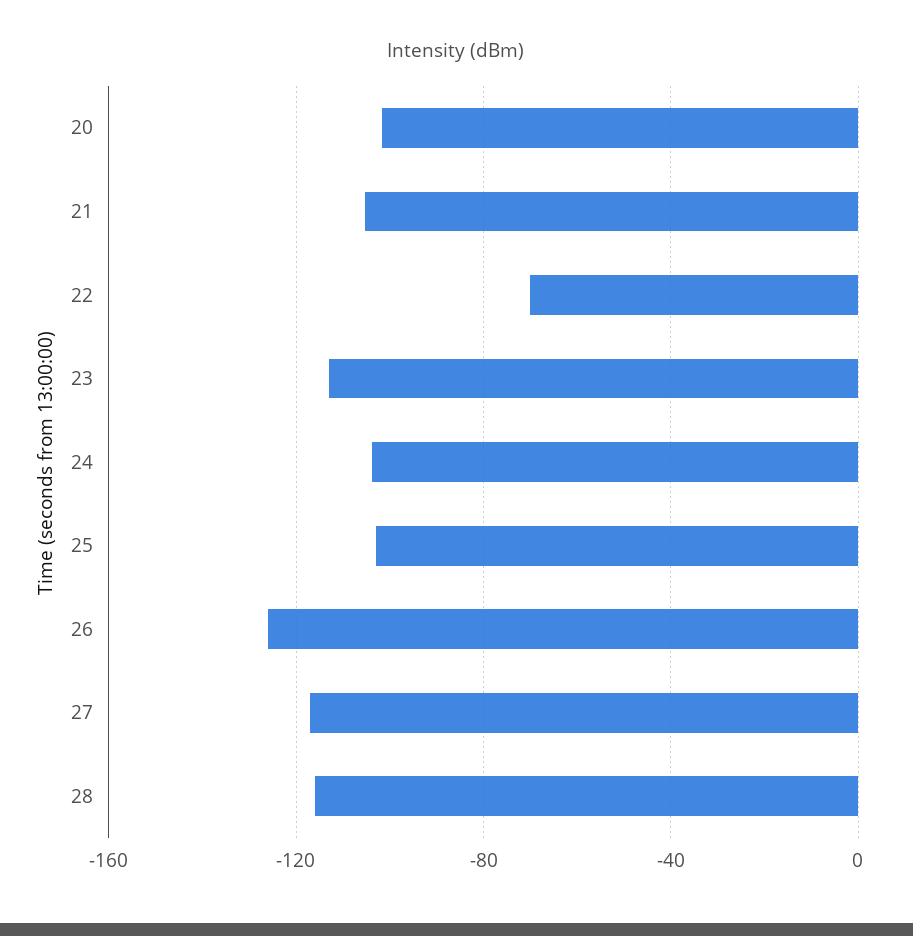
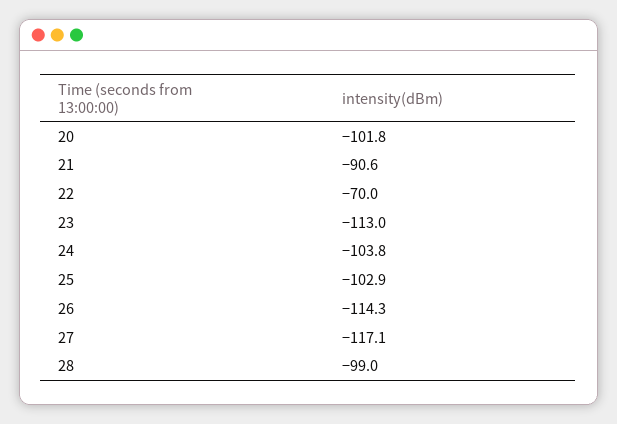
  {
    "20": -101.8,
-   "21": -105,
+   "21": -90.6,
    "22": -70,
    "23": -113,
    "24": -103.8,
    "25": -102.9,
-   "26": -125,
+   "26": -114.3,
    "27": -117.1,
-   "28": -115
+   "28": -99
  }

